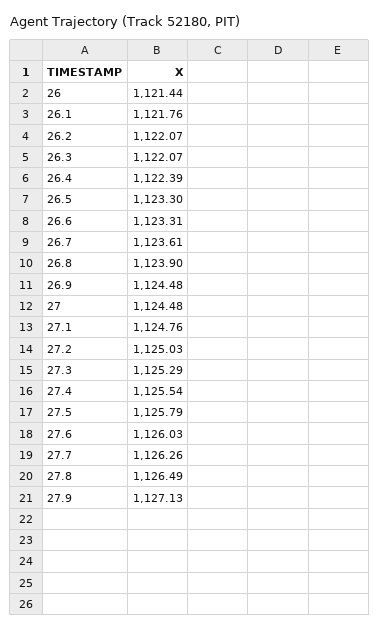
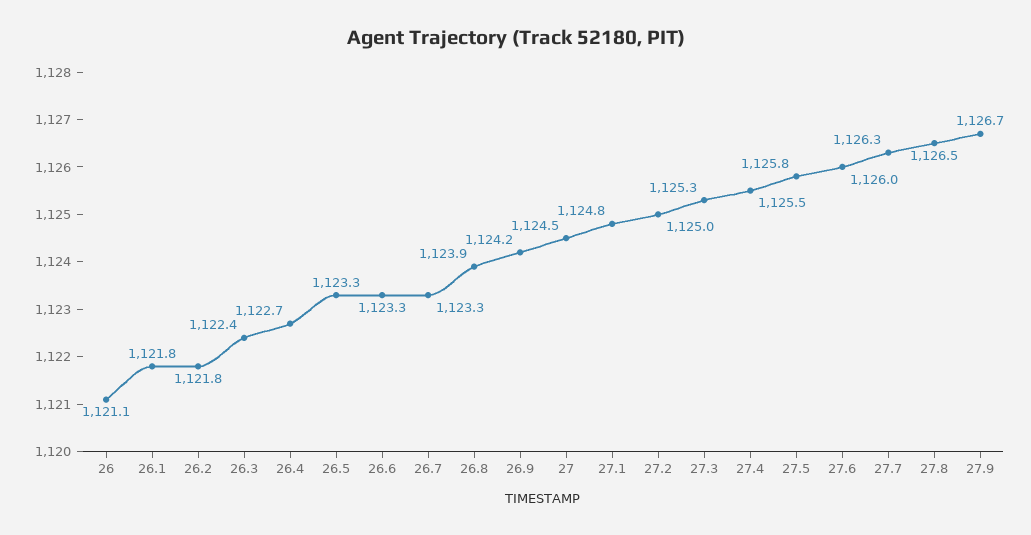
  {
-   "26": 1121.44,
+   "26": 1121.1,
    "26.1": 1121.76,
-   "26.2": 1122.07,
+   "26.2": 1121.8,
-   "26.3": 1122.07,
+   "26.3": 1122.4,
-   "26.4": 1122.39,
+   "26.4": 1122.7,
    "26.5": 1123.3,
    "26.6": 1123.31,
-   "26.7": 1123.61,
+   "26.7": 1123.3,
    "26.8": 1123.9,
-   "26.9": 1124.48,
+   "26.9": 1124.2,
    "27": 1124.48,
    "27.1": 1124.76,
    "27.2": 1125.03,
    "27.3": 1125.29,
    "27.4": 1125.54,
    "27.5": 1125.79,
    "27.6": 1126.03,
    "27.7": 1126.26,
    "27.8": 1126.49,
-   "27.9": 1127.13
+   "27.9": 1126.7
  }

